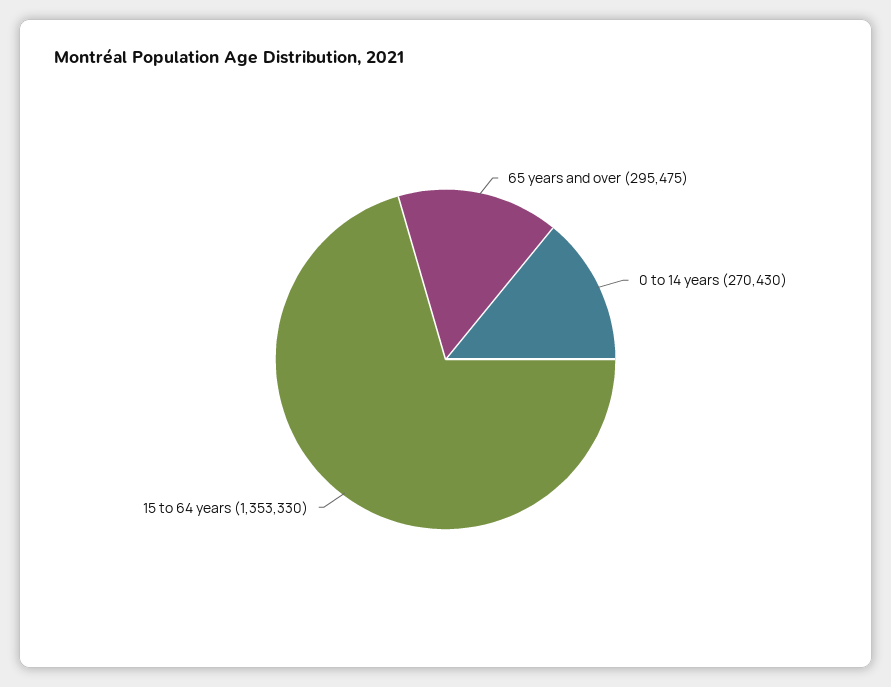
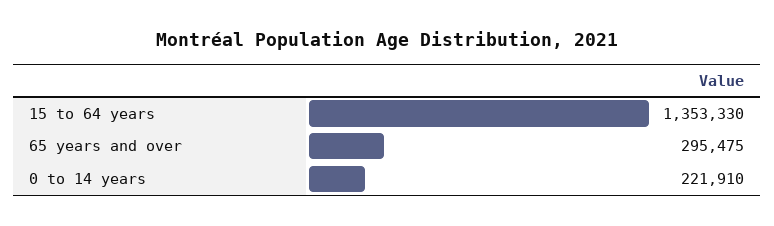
  {
    "65 years and over": 295475,
-   "0 to 14 years": 270430,
+   "0 to 14 years": 221910,
    "15 to 64 years": 1353330
  }

